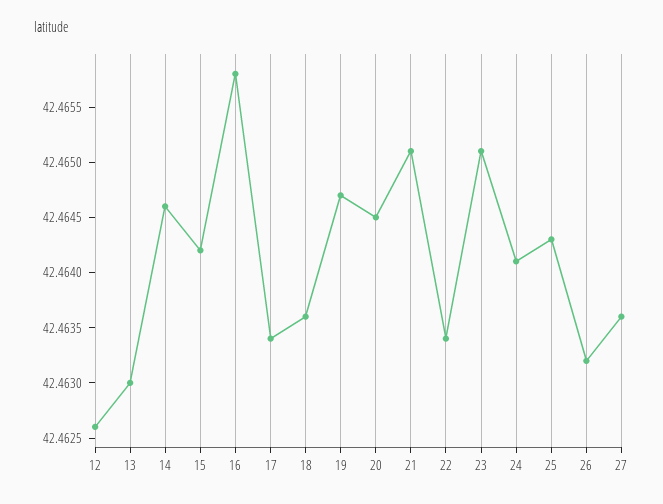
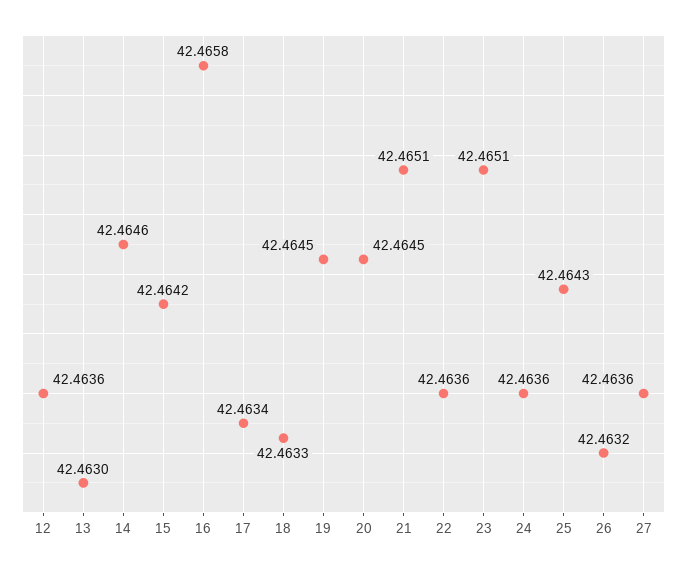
  {
-   "12": 42.4626,
+   "12": 42.4636,
    "13": 42.463,
    "14": 42.4646,
    "15": 42.4642,
    "16": 42.4658,
    "17": 42.4634,
-   "18": 42.4636,
+   "18": 42.4633,
-   "19": 42.4647,
+   "19": 42.4645,
    "20": 42.4645,
    "21": 42.4651,
-   "22": 42.4634,
+   "22": 42.4636,
    "23": 42.4651,
-   "24": 42.4641,
+   "24": 42.4636,
    "25": 42.4643,
    "26": 42.4632,
    "27": 42.4636
  }

